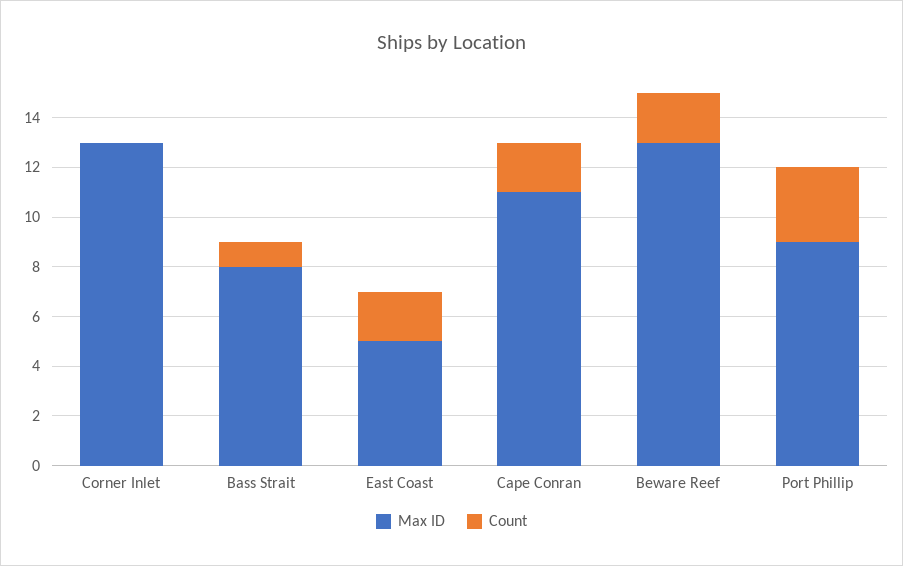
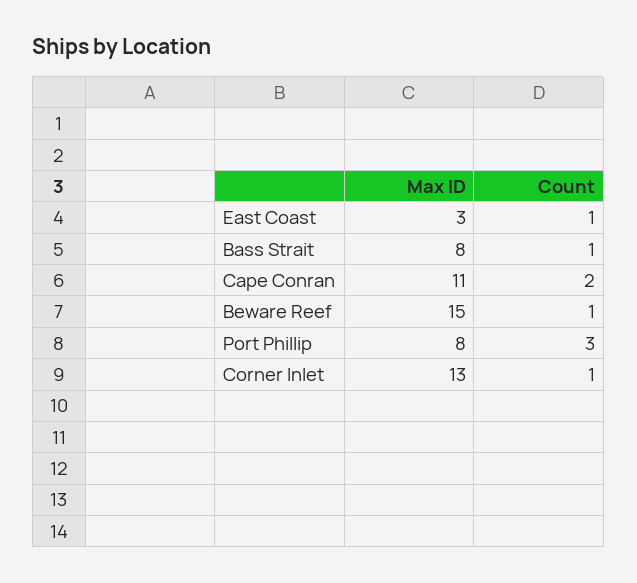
  {
    "Max ID": {
      "Corner Inlet": 13,
      "Bass Strait": 8,
-     "East Coast": 5,
+     "East Coast": 3,
      "Cape Conran": 11,
-     "Beware Reef": 13,
+     "Beware Reef": 15,
-     "Port Phillip": 9
+     "Port Phillip": 8
    },
    "Count": {
-     "Corner Inlet": 0,
+     "Corner Inlet": 1,
      "Bass Strait": 1,
-     "East Coast": 2,
+     "East Coast": 1,
      "Cape Conran": 2,
-     "Beware Reef": 2,
+     "Beware Reef": 1,
      "Port Phillip": 3
    }
  }

